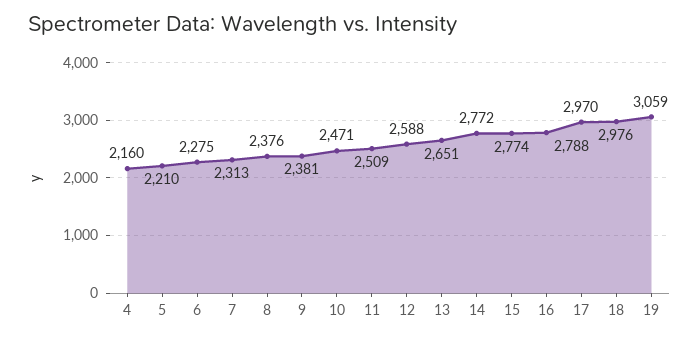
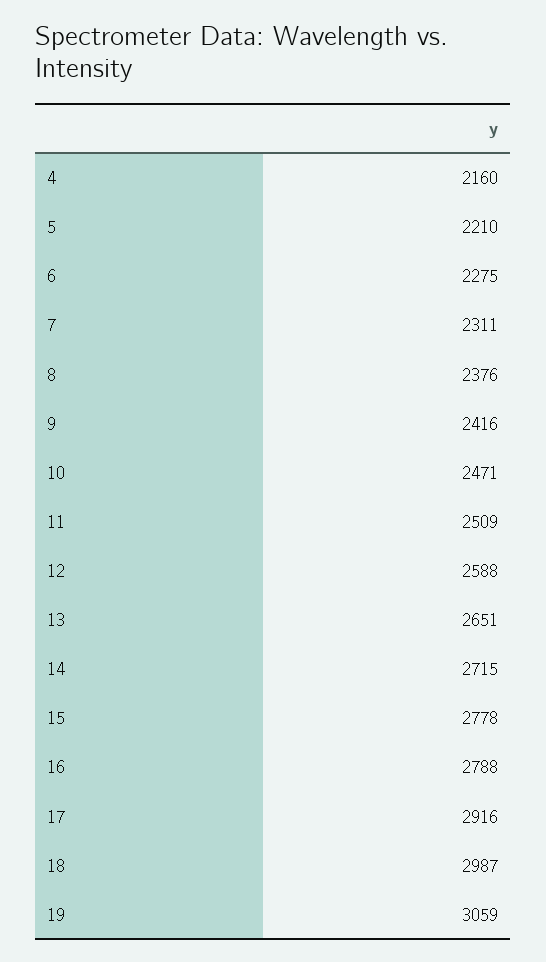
  {
    "4": 2160,
    "5": 2210,
    "6": 2275,
-   "7": 2313,
+   "7": 2311,
    "8": 2376,
-   "9": 2381,
+   "9": 2416,
    "10": 2471,
    "11": 2509,
    "12": 2588,
    "13": 2651,
-   "14": 2772,
+   "14": 2715,
-   "15": 2774,
+   "15": 2778,
    "16": 2788,
-   "17": 2970,
+   "17": 2916,
-   "18": 2976,
+   "18": 2987,
    "19": 3059
  }

